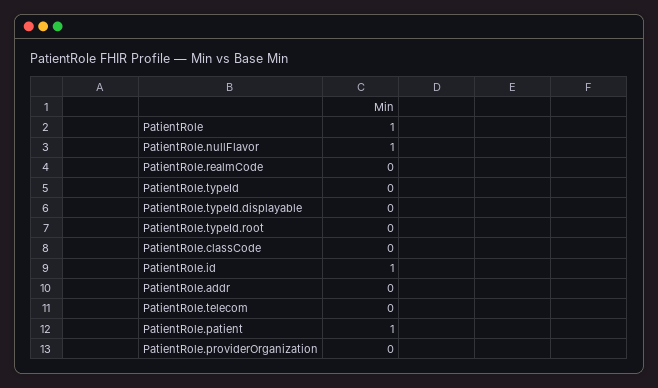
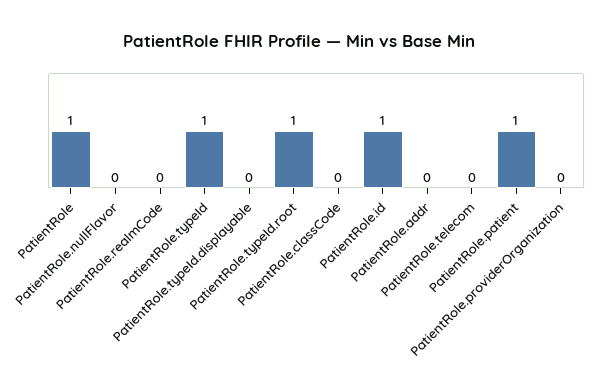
  {
    "PatientRole": 1,
-   "PatientRole.nullFlavor": 1,
+   "PatientRole.nullFlavor": 0,
    "PatientRole.realmCode": 0,
-   "PatientRole.typeId": 0,
+   "PatientRole.typeId": 1,
    "PatientRole.typeId.displayable": 0,
-   "PatientRole.typeId.root": 0,
+   "PatientRole.typeId.root": 1,
    "PatientRole.classCode": 0,
    "PatientRole.id": 1,
    "PatientRole.addr": 0,
    "PatientRole.telecom": 0,
    "PatientRole.patient": 1,
    "PatientRole.providerOrganization": 0
  }

